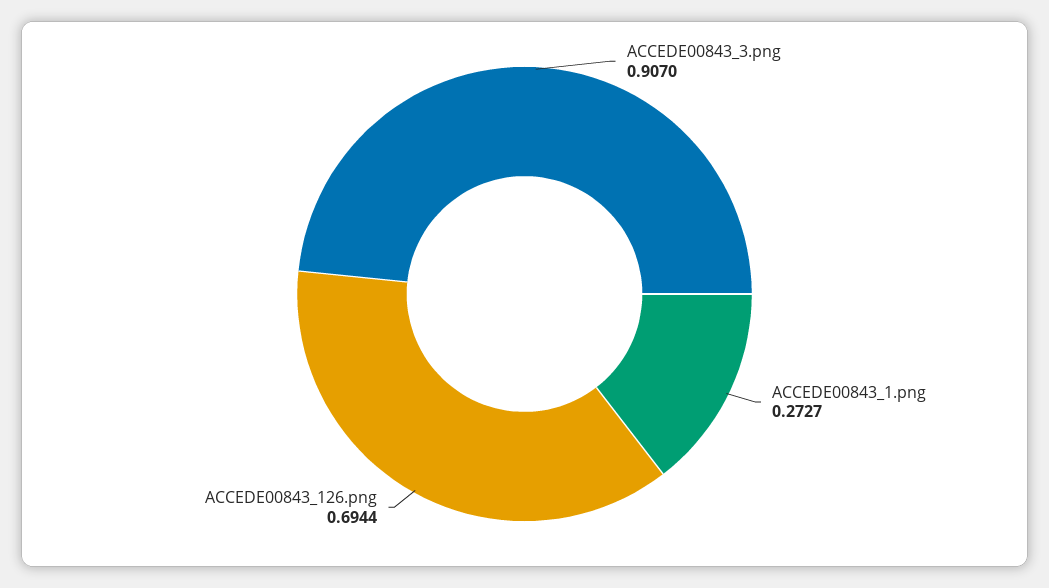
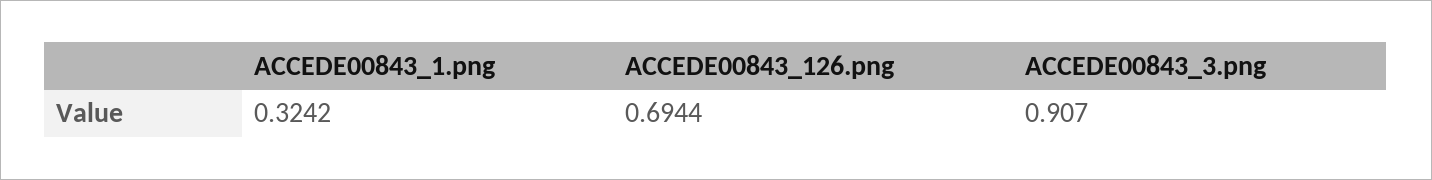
  {
    "ACCEDE00843_3.png": 0.907,
-   "ACCEDE00843_1.png": 0.2727,
+   "ACCEDE00843_1.png": 0.3242,
    "ACCEDE00843_126.png": 0.6944
  }

